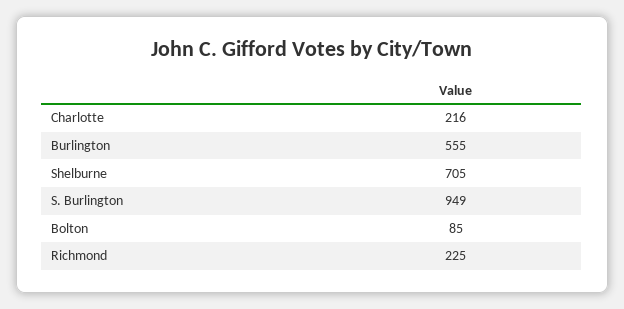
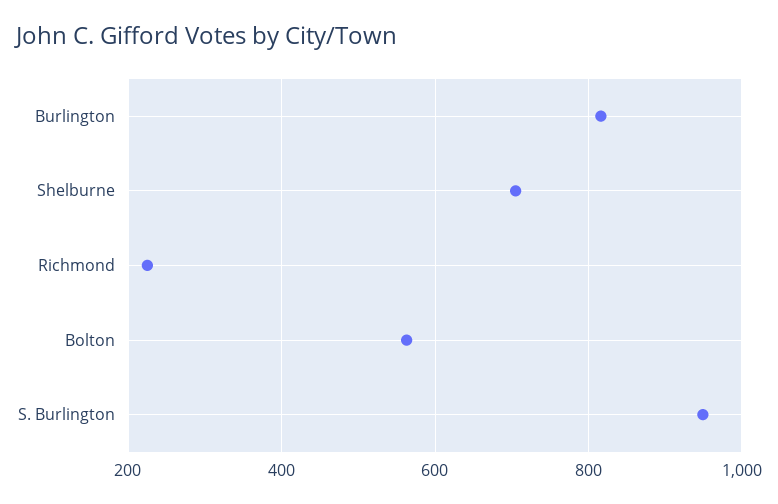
  {
-   "Charlotte": 216,
-   "Burlington": 555,
+   "Burlington": 820,
    "Shelburne": 705,
    "S. Burlington": 949,
-   "Bolton": 85,
+   "Bolton": 560,
    "Richmond": 225
  }

